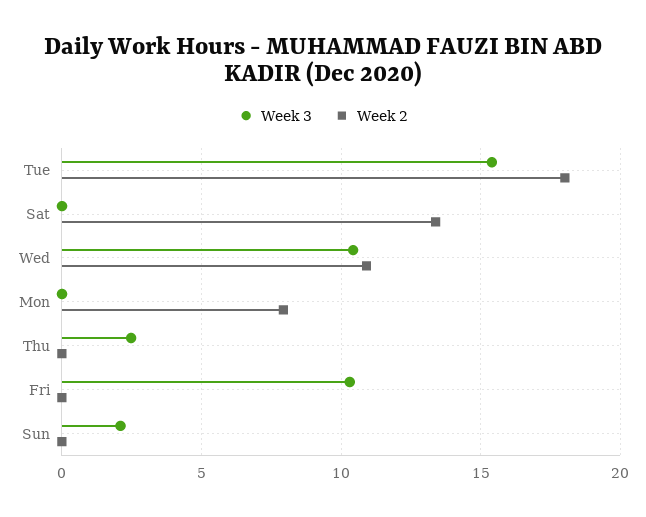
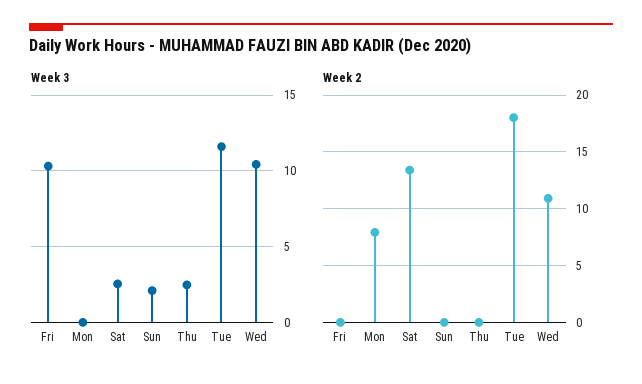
  {
    "Week 3": {
-     "Tue": 15.5,
+     "Tue": 11.5,
-     "Sat": 0,
+     "Sat": 2.5,
      "Wed": 10.5,
      "Mon": 0,
      "Thu": 2.5,
      "Fri": 10.5,
      "Sun": 2
    },
    "Week 2": {
      "Tue": 18,
      "Sat": 13.5,
      "Wed": 11,
      "Mon": 8,
      "Thu": 0,
      "Fri": 0,
      "Sun": 0
    }
  }

